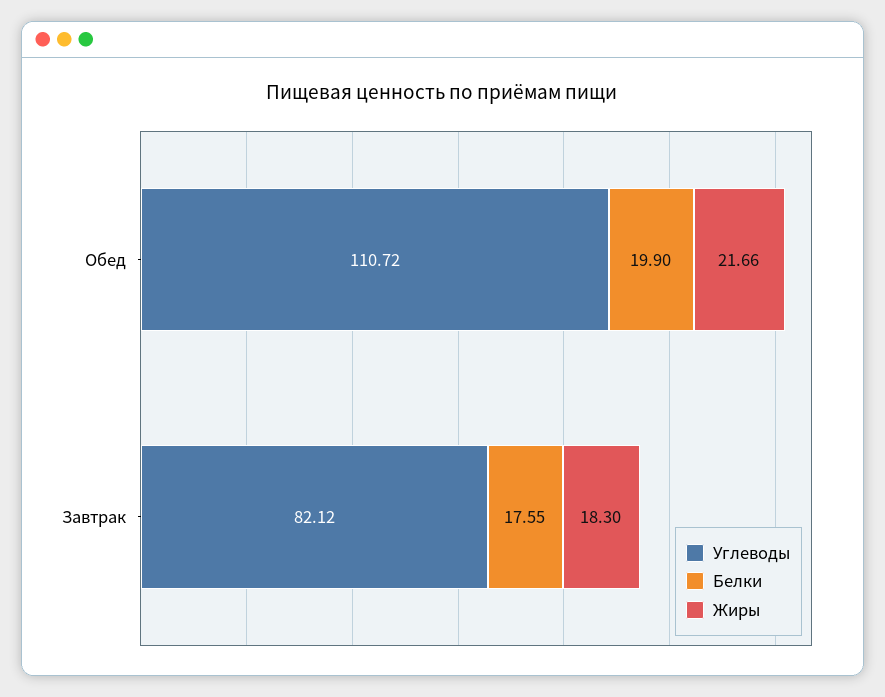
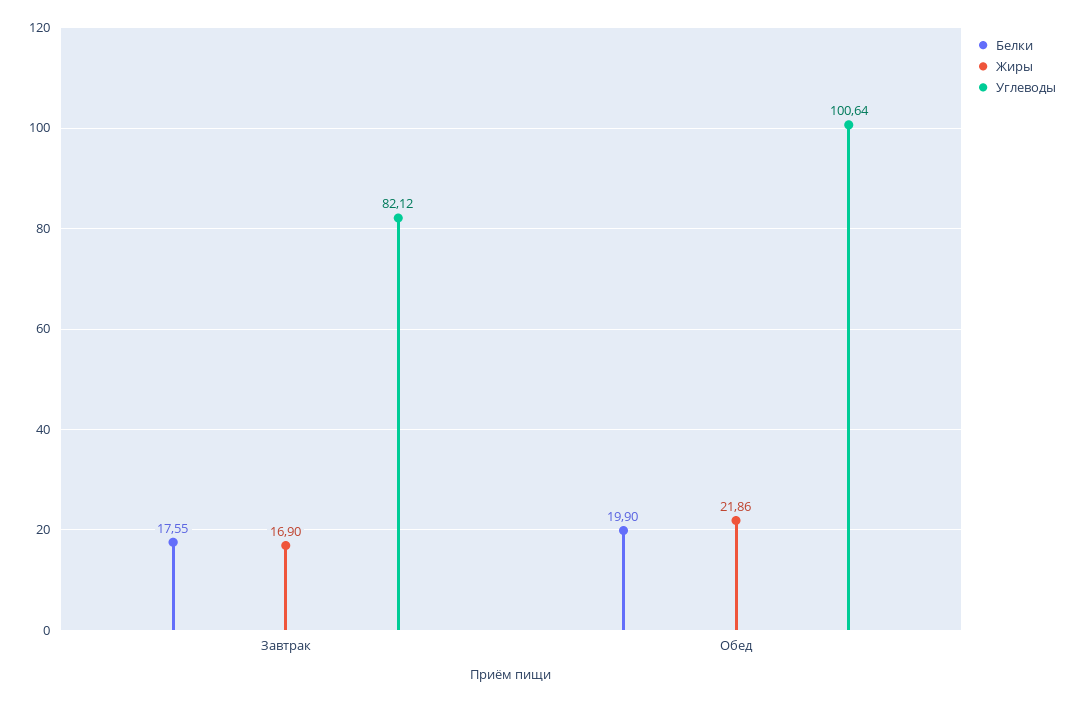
  {
    "Углеводы": {
-     "Обед": 110.72,
+     "Обед": 100.64,
      "Завтрак": 82.12
    },
    "Белки": {
      "Обед": 19.9,
      "Завтрак": 17.55
    },
    "Жиры": {
-     "Обед": 21.66,
+     "Обед": 21.86,
-     "Завтрак": 18.3
+     "Завтрак": 16.9
    }
  }

